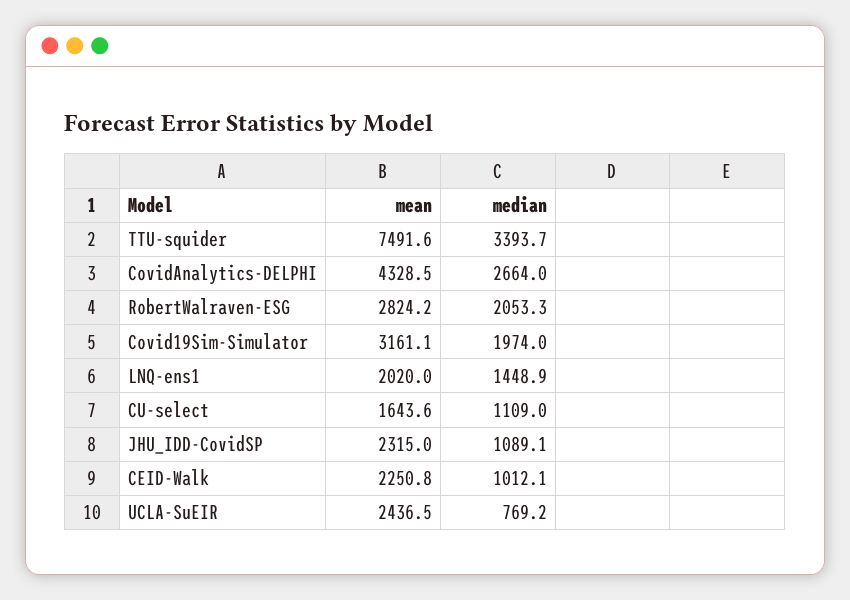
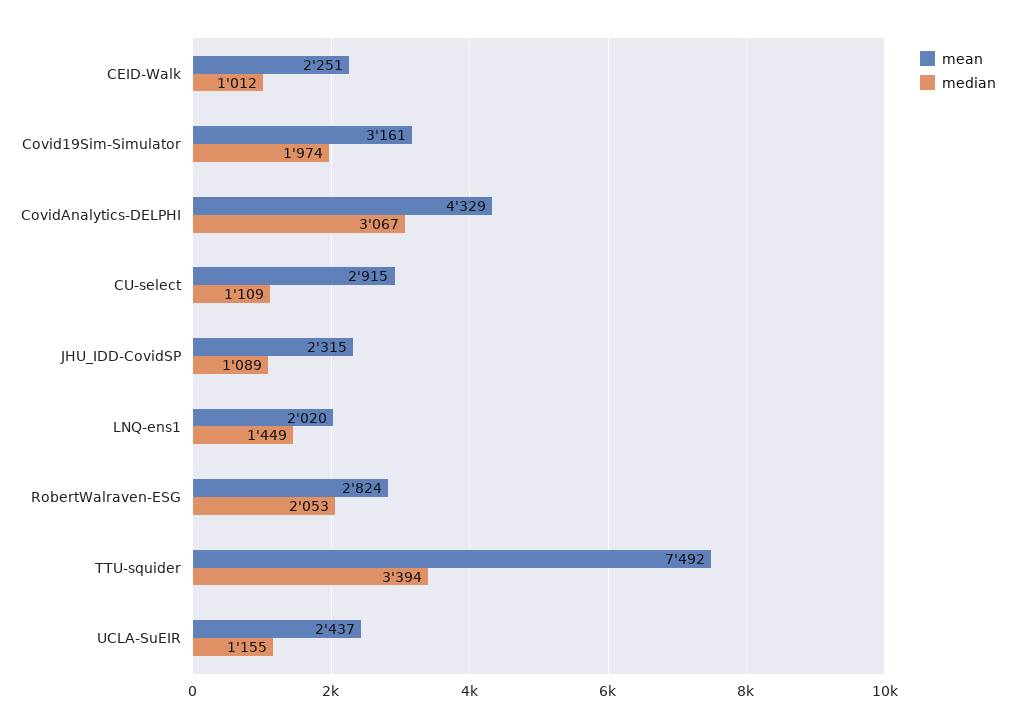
  {
    "mean": {
      "TTU-squider": 7491.6,
      "CovidAnalytics-DELPHI": 4328.5,
      "RobertWalraven-ESG": 2824.2,
      "Covid19Sim-Simulator": 3161.1,
      "LNQ-ens1": 2020,
-     "CU-select": 1643.6,
+     "CU-select": 2915,
      "JHU_IDD-CovidSP": 2315,
      "CEID-Walk": 2250.8,
      "UCLA-SuEIR": 2436.5
    },
    "median": {
      "TTU-squider": 3393.7,
-     "CovidAnalytics-DELPHI": 2664,
+     "CovidAnalytics-DELPHI": 3067,
      "RobertWalraven-ESG": 2053.3,
      "Covid19Sim-Simulator": 1974,
      "LNQ-ens1": 1448.9,
      "CU-select": 1109,
      "JHU_IDD-CovidSP": 1089.1,
      "CEID-Walk": 1012.1,
-     "UCLA-SuEIR": 769.2
+     "UCLA-SuEIR": 1155
    }
  }

